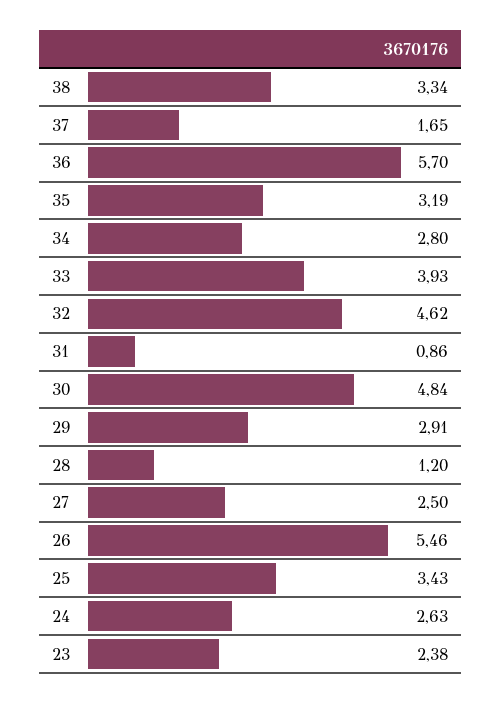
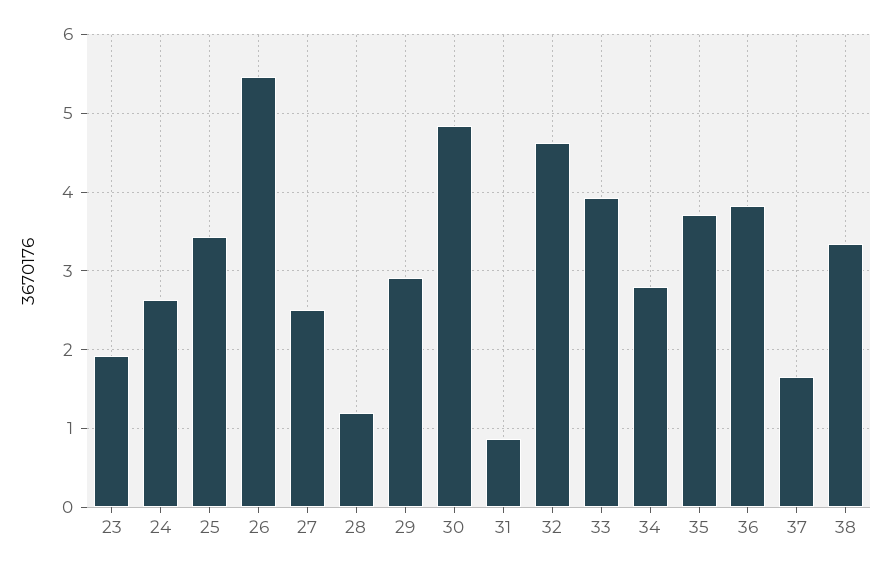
  {
    "38": 3.34,
    "37": 1.65,
-   "36": 5.7,
+   "36": 3.8,
-   "35": 3.19,
+   "35": 3.7,
    "34": 2.8,
    "33": 3.93,
    "32": 4.62,
    "31": 0.86,
    "30": 4.84,
    "29": 2.91,
    "28": 1.2,
    "27": 2.5,
    "26": 5.46,
    "25": 3.43,
    "24": 2.63,
-   "23": 2.38
+   "23": 1.9
  }

